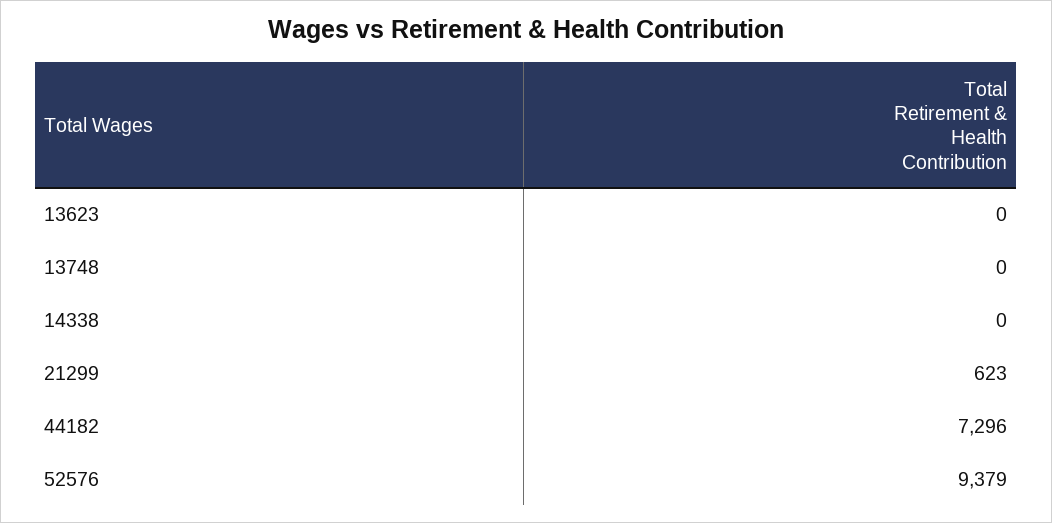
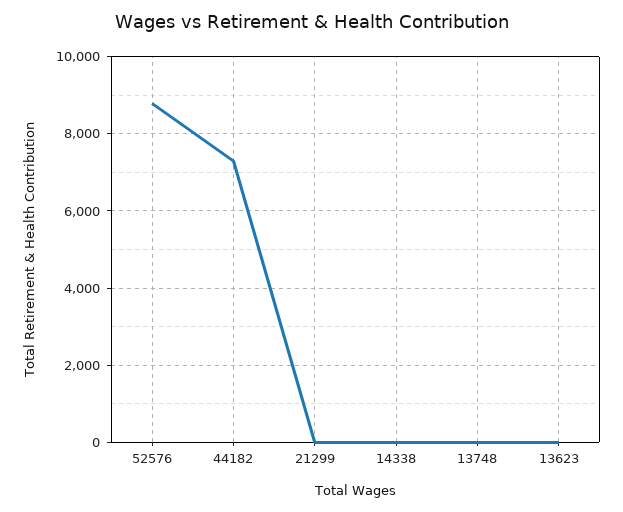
  {
    "13623": 0,
    "13748": 0,
    "14338": 0,
-   "21299": 623,
+   "21299": 0,
    "44182": 7296,
-   "52576": 9379
+   "52576": 8800
  }

